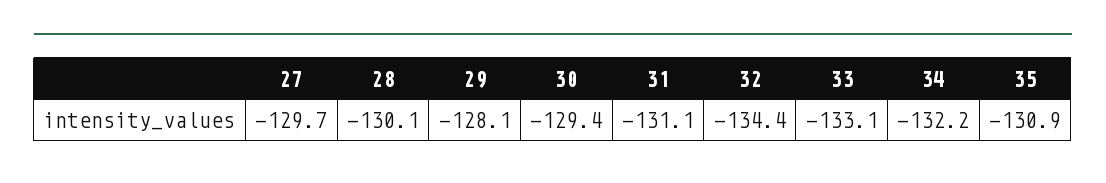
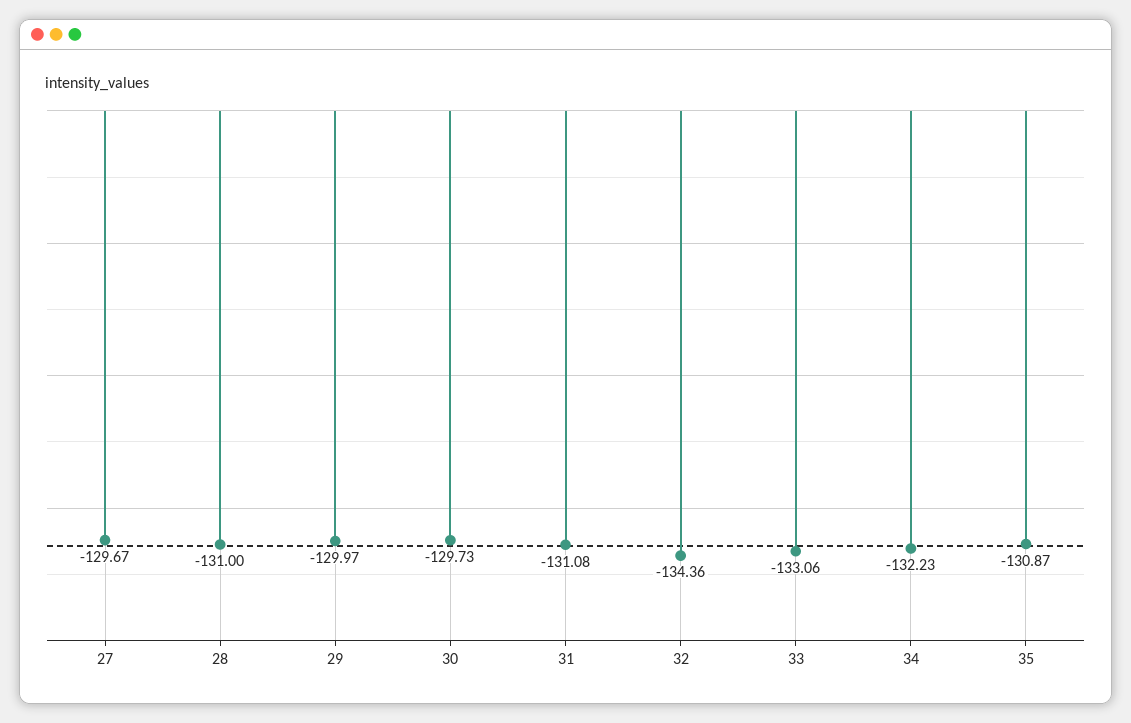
  {
    "27": -129.67,
-   "28": -130.1,
+   "28": -131,
-   "29": -128.1,
+   "29": -129.97,
-   "30": -129.4,
+   "30": -129.73,
    "31": -131.08,
    "32": -134.36,
    "33": -133.06,
    "34": -132.23,
    "35": -130.87
  }

